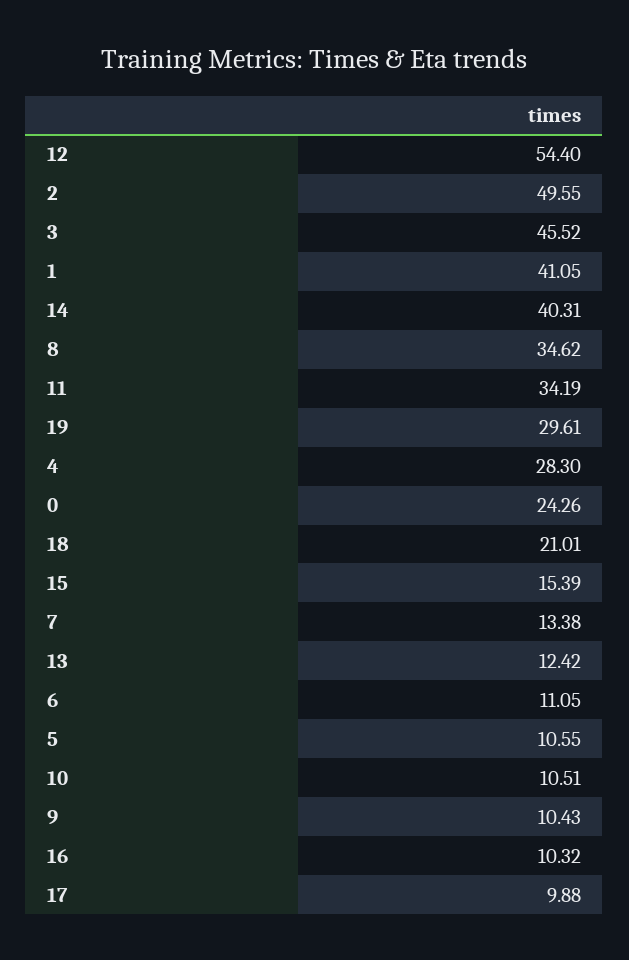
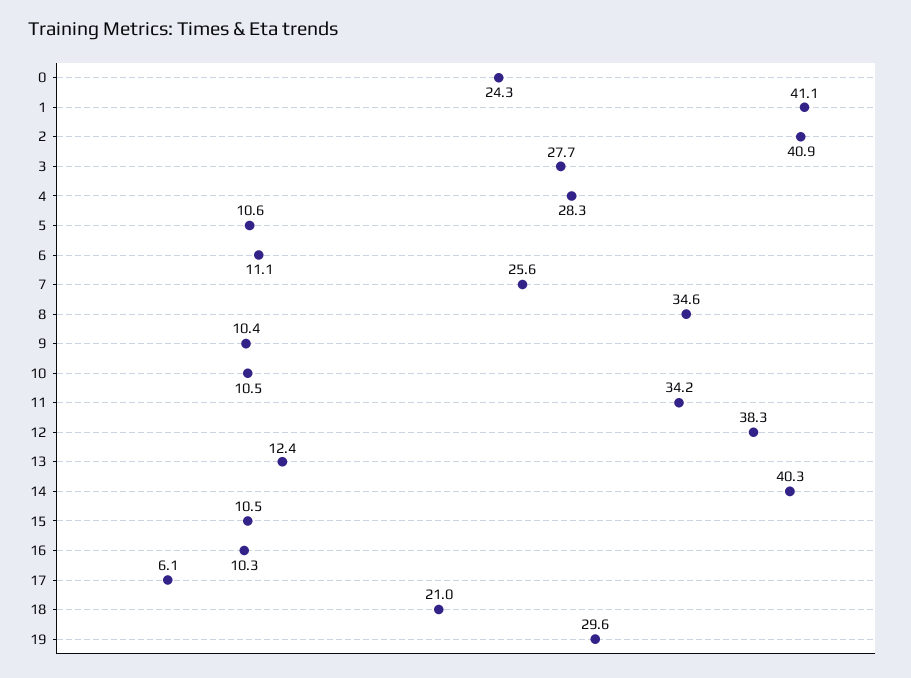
  {
-   "12": 54.4,
+   "12": 38.3,
-   "2": 49.55,
+   "2": 40.9,
-   "3": 45.52,
+   "3": 27.7,
    "1": 41.05,
    "14": 40.31,
    "8": 34.62,
    "11": 34.19,
    "19": 29.61,
    "4": 28.3,
    "0": 24.26,
    "18": 21.01,
-   "15": 15.39,
+   "15": 10.5,
-   "7": 13.38,
+   "7": 25.6,
    "13": 12.42,
    "6": 11.05,
    "5": 10.55,
    "10": 10.51,
    "9": 10.43,
    "16": 10.32,
-   "17": 9.88
+   "17": 6.1
  }

